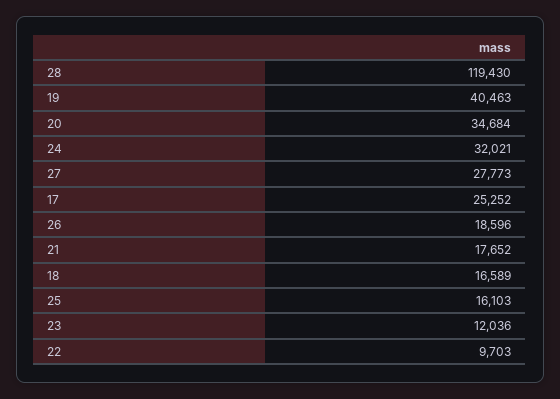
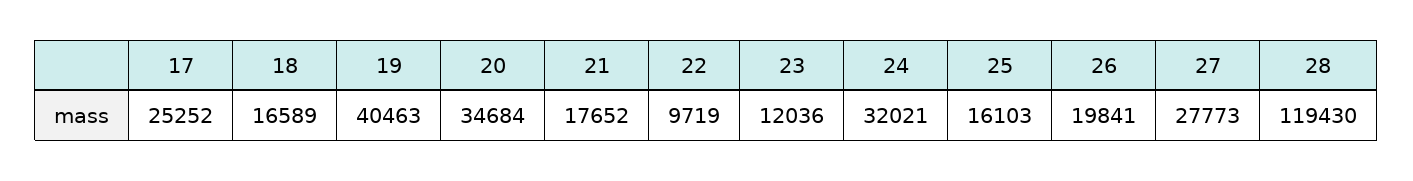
  {
    "28": 119430,
    "19": 40463,
    "20": 34684,
    "24": 32021,
    "27": 27773,
    "17": 25252,
-   "26": 18596,
+   "26": 19841,
    "21": 17652,
    "18": 16589,
    "25": 16103,
    "23": 12036,
-   "22": 9703
+   "22": 9719
  }

